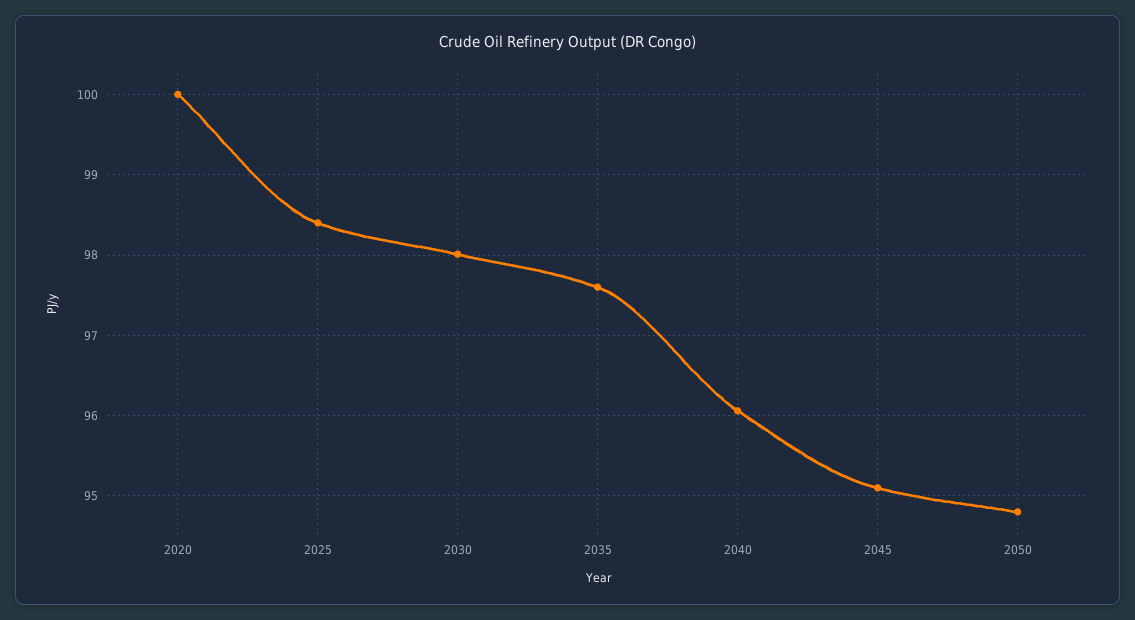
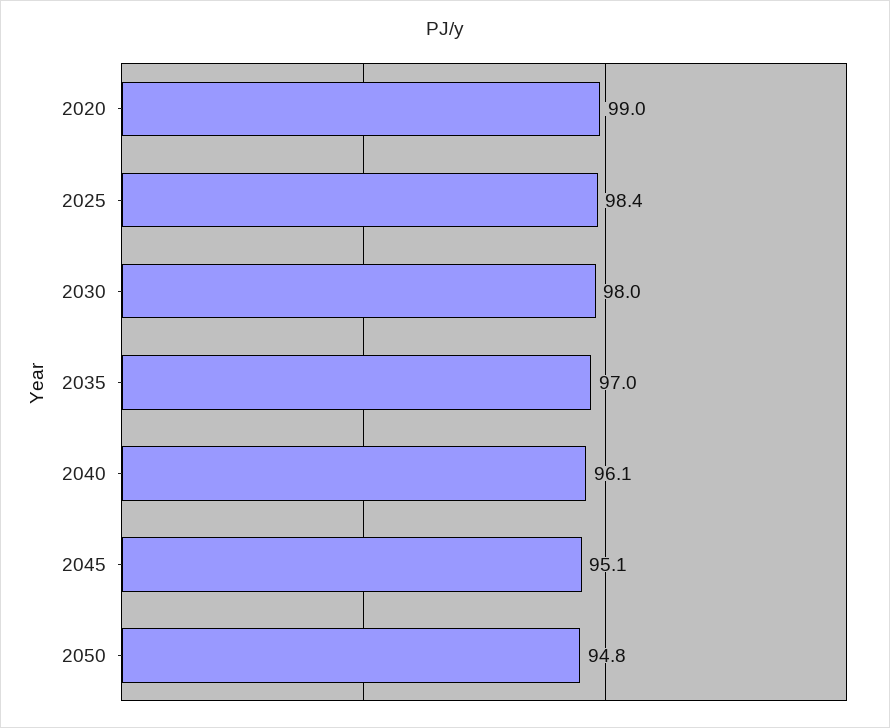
  {
-   "2020": 100,
+   "2020": 99,
    "2025": 98.4,
    "2030": 98,
-   "2035": 97.6,
+   "2035": 97,
    "2040": 96.1,
    "2045": 95.1,
    "2050": 94.8
  }

